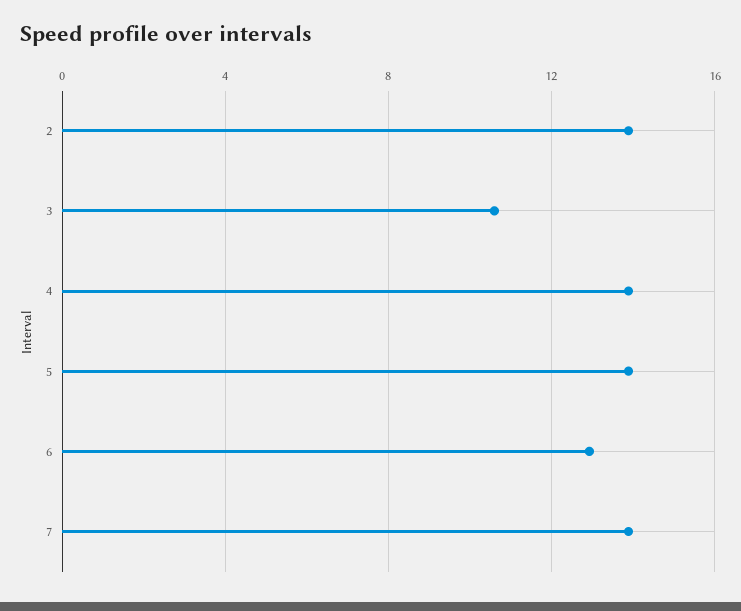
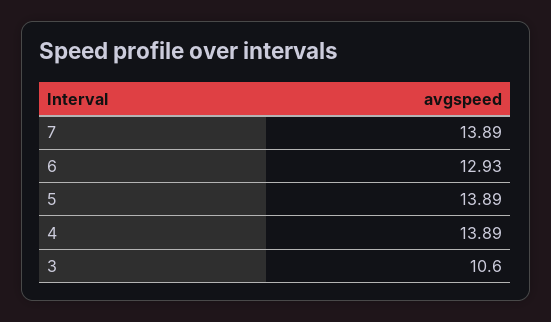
  {
-   "2": 14,
    "3": 10.6,
    "4": 13.89,
    "5": 13.89,
    "6": 12.93,
    "7": 13.89
  }

